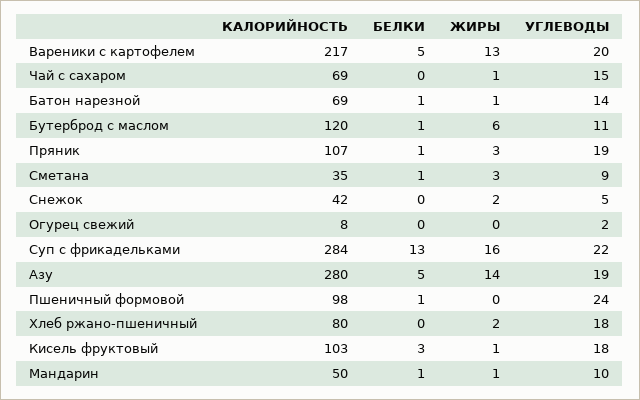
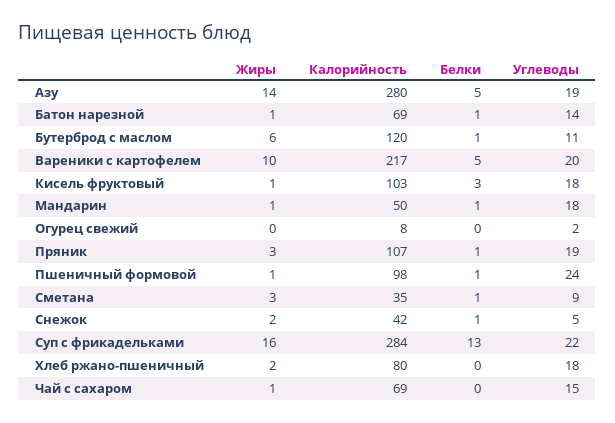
  {
    "КАЛОРИЙНОСТЬ": {
      "Вареники с картофелем": 217,
      "Чай с сахаром": 69,
      "Батон нарезной": 69,
      "Бутерброд с маслом": 120,
      "Пряник": 107,
      "Сметана": 35,
      "Снежок": 42,
      "Огурец свежий": 8,
      "Суп с фрикадельками": 284,
      "Азу": 280,
      "Пшеничный формовой": 98,
      "Хлеб ржано-пшеничный": 80,
      "Кисель фруктовый": 103,
      "Мандарин": 50
    },
    "БЕЛКИ": {
      "Вареники с картофелем": 5,
      "Чай с сахаром": 0,
      "Батон нарезной": 1,
      "Бутерброд с маслом": 1,
      "Пряник": 1,
      "Сметана": 1,
-     "Снежок": 0,
+     "Снежок": 1,
      "Огурец свежий": 0,
      "Суп с фрикадельками": 13,
      "Азу": 5,
      "Пшеничный формовой": 1,
      "Хлеб ржано-пшеничный": 0,
      "Кисель фруктовый": 3,
      "Мандарин": 1
    },
    "ЖИРЫ": {
-     "Вареники с картофелем": 13,
+     "Вареники с картофелем": 10,
      "Чай с сахаром": 1,
      "Батон нарезной": 1,
      "Бутерброд с маслом": 6,
      "Пряник": 3,
      "Сметана": 3,
      "Снежок": 2,
      "Огурец свежий": 0,
      "Суп с фрикадельками": 16,
      "Азу": 14,
-     "Пшеничный формовой": 0,
+     "Пшеничный формовой": 1,
      "Хлеб ржано-пшеничный": 2,
      "Кисель фруктовый": 1,
      "Мандарин": 1
    },
    "УГЛЕВОДЫ": {
      "Вареники с картофелем": 20,
      "Чай с сахаром": 15,
      "Батон нарезной": 14,
      "Бутерброд с маслом": 11,
      "Пряник": 19,
      "Сметана": 9,
      "Снежок": 5,
      "Огурец свежий": 2,
      "Суп с фрикадельками": 22,
      "Азу": 19,
      "Пшеничный формовой": 24,
      "Хлеб ржано-пшеничный": 18,
      "Кисель фруктовый": 18,
-     "Мандарин": 10
+     "Мандарин": 18
    }
  }

